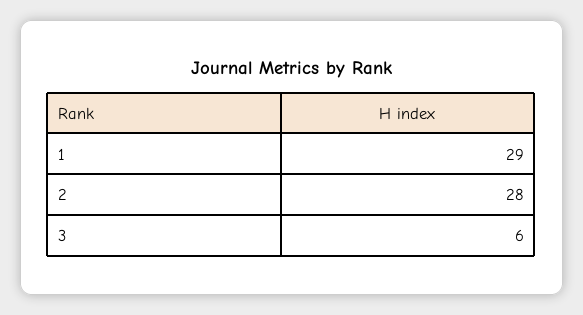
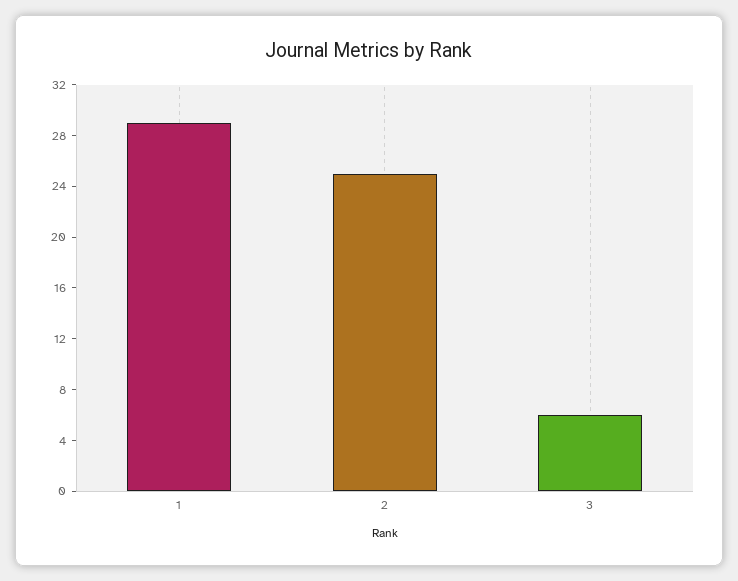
  {
    "1": 29,
-   "2": 28,
+   "2": 25,
    "3": 6
  }

